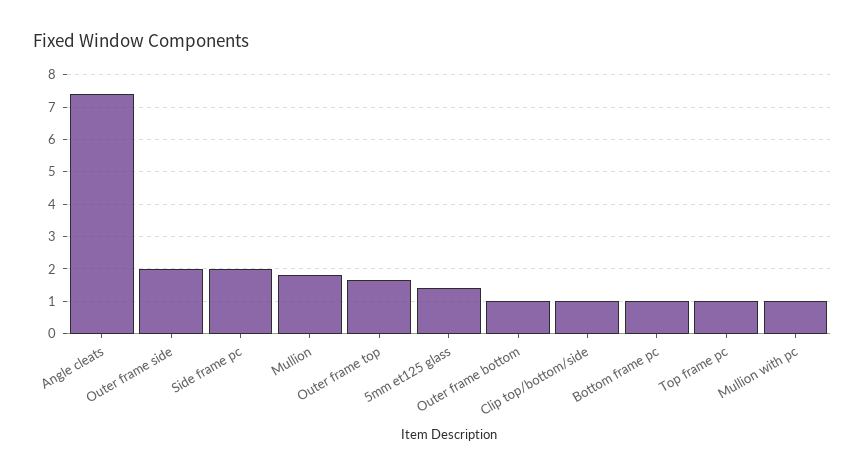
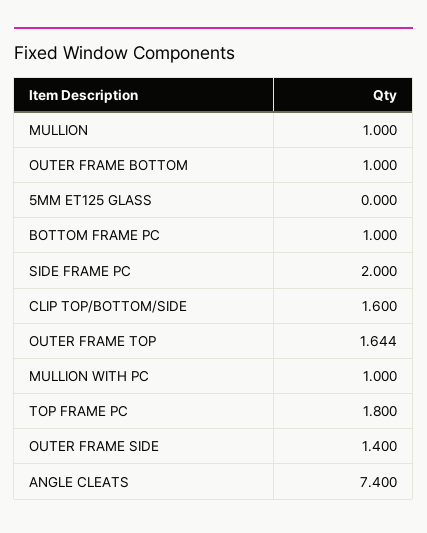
  {
    "Angle cleats": 7.4,
-   "Outer frame side": 2,
+   "Outer frame side": 1.4,
    "Side frame pc": 2,
-   "Mullion": 1.8,
+   "Mullion": 1,
    "Outer frame top": 1.644,
-   "5mm et125 glass": 1.4,
+   "5mm et125 glass": 0,
    "Outer frame bottom": 1,
-   "Clip top/bottom/side": 1,
+   "Clip top/bottom/side": 1.6,
    "Bottom frame pc": 1,
-   "Top frame pc": 1,
+   "Top frame pc": 1.8,
    "Mullion with pc": 1
  }

